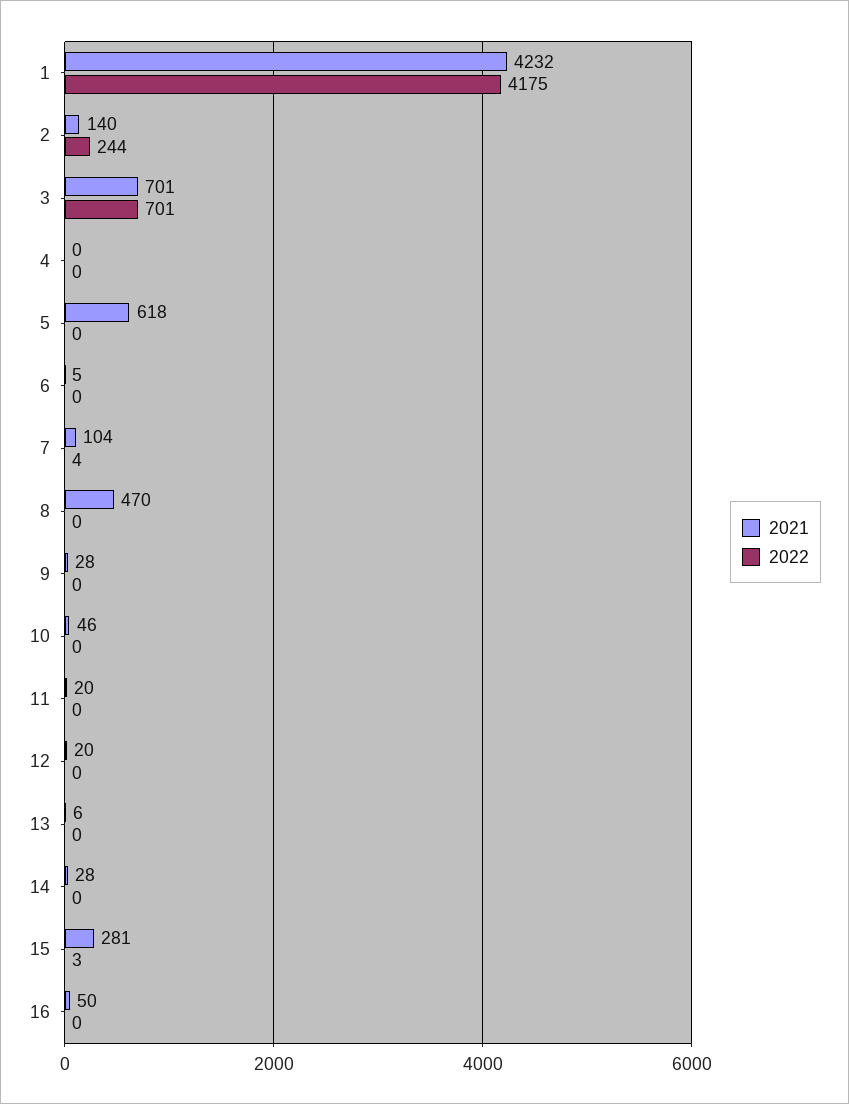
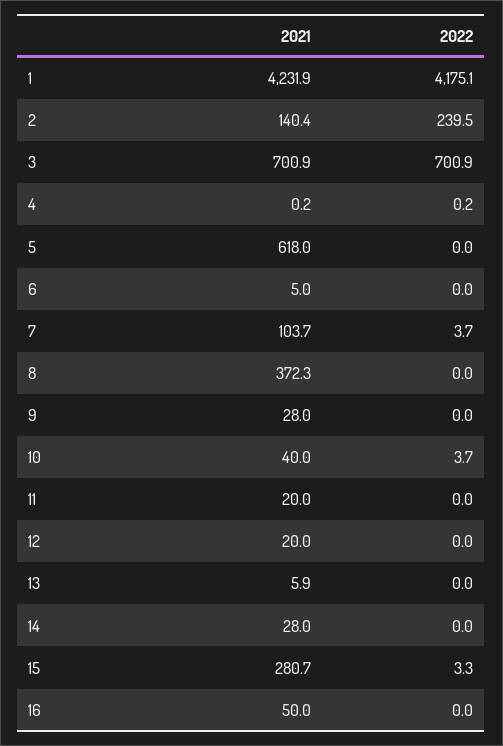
  {
    "2021": {
      "1": 4231.9,
      "2": 140.4,
      "3": 700.9,
      "4": 0.2,
      "5": 618,
      "6": 5,
      "7": 103.7,
-     "8": 470,
+     "8": 372.3,
      "9": 28,
-     "10": 46,
+     "10": 40,
      "11": 20,
      "12": 20,
      "13": 5.9,
      "14": 28,
      "15": 280.7,
      "16": 50
    },
    "2022": {
      "1": 4175.1,
-     "2": 244,
+     "2": 239.5,
      "3": 700.9,
      "4": 0.2,
      "5": 0,
      "6": 0,
      "7": 3.7,
      "8": 0,
      "9": 0,
-     "10": 0,
+     "10": 3.7,
      "11": 0,
      "12": 0,
      "13": 0,
      "14": 0,
      "15": 3.3,
      "16": 0
    }
  }

